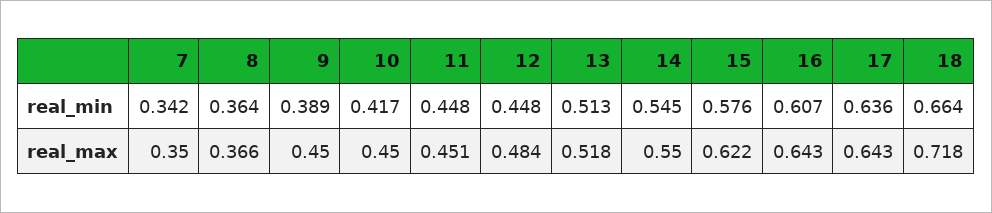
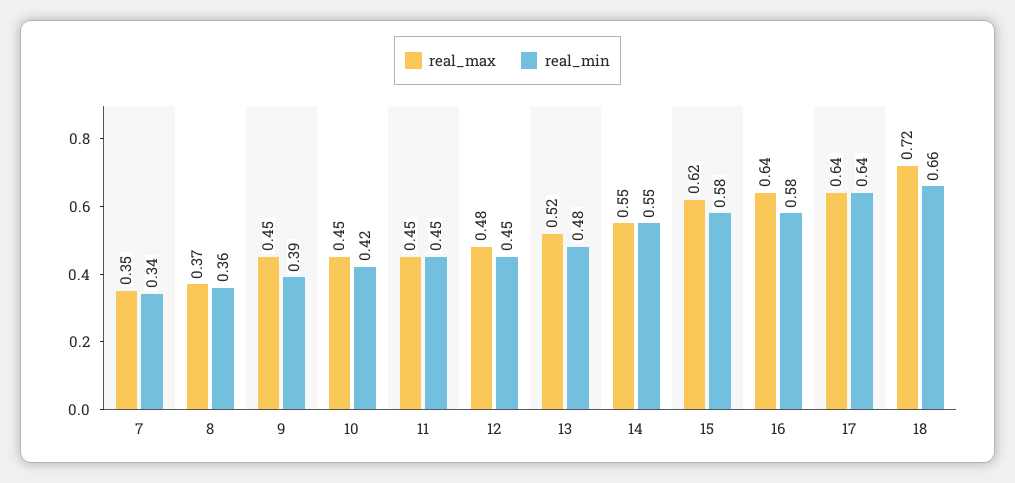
  {
    "real_min": {
      "7": 0.342,
      "8": 0.364,
      "9": 0.389,
      "10": 0.417,
      "11": 0.448,
      "12": 0.448,
-     "13": 0.513,
+     "13": 0.48,
      "14": 0.545,
      "15": 0.576,
-     "16": 0.607,
+     "16": 0.58,
      "17": 0.636,
      "18": 0.664
    },
    "real_max": {
      "7": 0.35,
      "8": 0.366,
      "9": 0.45,
      "10": 0.45,
      "11": 0.451,
      "12": 0.484,
      "13": 0.518,
      "14": 0.55,
      "15": 0.622,
      "16": 0.643,
      "17": 0.643,
      "18": 0.718
    }
  }

